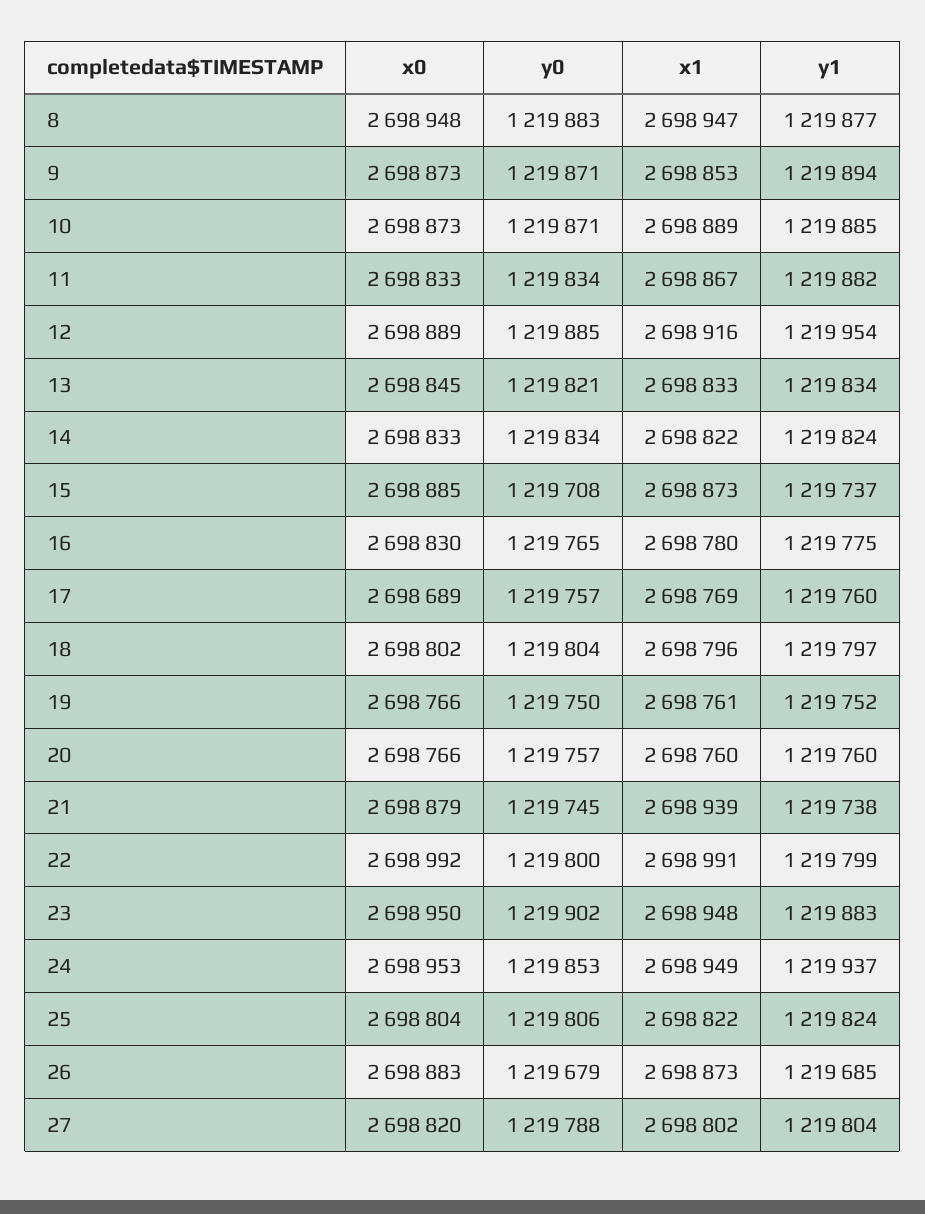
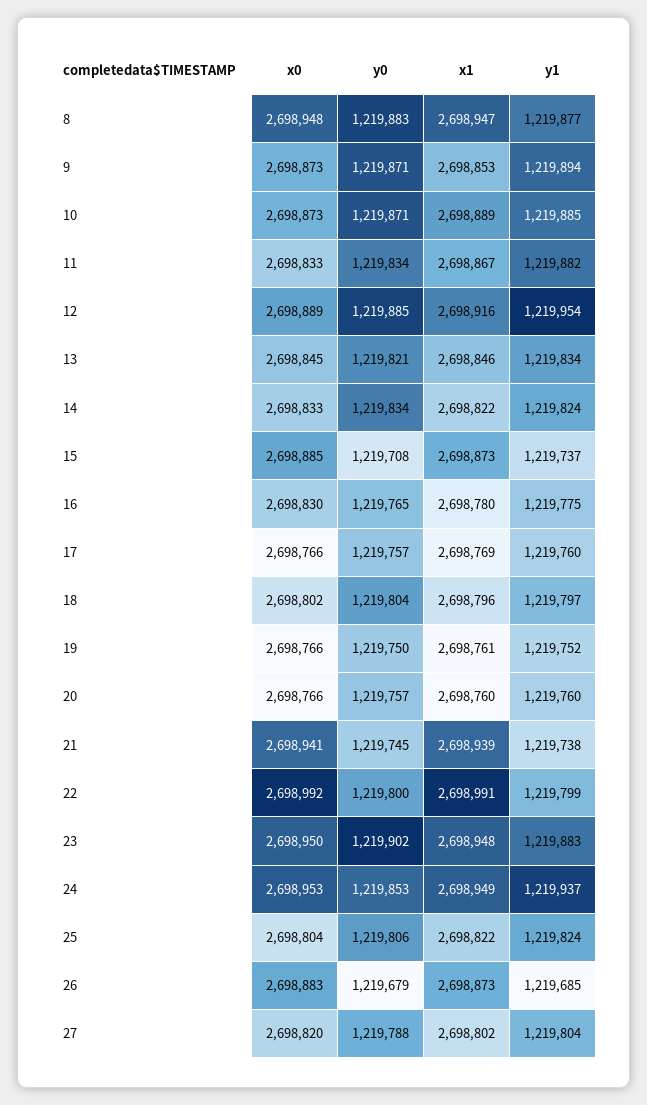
  {
    "x0": {
      "8": 2698948,
      "9": 2698873,
      "10": 2698873,
      "11": 2698833,
      "12": 2698889,
      "13": 2698845,
      "14": 2698833,
      "15": 2698885,
      "16": 2698830,
-     "17": 2698689,
+     "17": 2698766,
      "18": 2698802,
      "19": 2698766,
      "20": 2698766,
-     "21": 2698879,
+     "21": 2698941,
      "22": 2698992,
      "23": 2698950,
      "24": 2698953,
      "25": 2698804,
      "26": 2698883,
      "27": 2698820
    },
    "y0": {
      "8": 1219883,
      "9": 1219871,
      "10": 1219871,
      "11": 1219834,
      "12": 1219885,
      "13": 1219821,
      "14": 1219834,
      "15": 1219708,
      "16": 1219765,
      "17": 1219757,
      "18": 1219804,
      "19": 1219750,
      "20": 1219757,
      "21": 1219745,
      "22": 1219800,
      "23": 1219902,
      "24": 1219853,
      "25": 1219806,
      "26": 1219679,
      "27": 1219788
    },
    "x1": {
      "8": 2698947,
      "9": 2698853,
      "10": 2698889,
      "11": 2698867,
      "12": 2698916,
-     "13": 2698833,
+     "13": 2698846,
      "14": 2698822,
      "15": 2698873,
      "16": 2698780,
      "17": 2698769,
      "18": 2698796,
      "19": 2698761,
      "20": 2698760,
      "21": 2698939,
      "22": 2698991,
      "23": 2698948,
      "24": 2698949,
      "25": 2698822,
      "26": 2698873,
      "27": 2698802
    },
    "y1": {
      "8": 1219877,
      "9": 1219894,
      "10": 1219885,
      "11": 1219882,
      "12": 1219954,
      "13": 1219834,
      "14": 1219824,
      "15": 1219737,
      "16": 1219775,
      "17": 1219760,
      "18": 1219797,
      "19": 1219752,
      "20": 1219760,
      "21": 1219738,
      "22": 1219799,
      "23": 1219883,
      "24": 1219937,
      "25": 1219824,
      "26": 1219685,
      "27": 1219804
    }
  }

